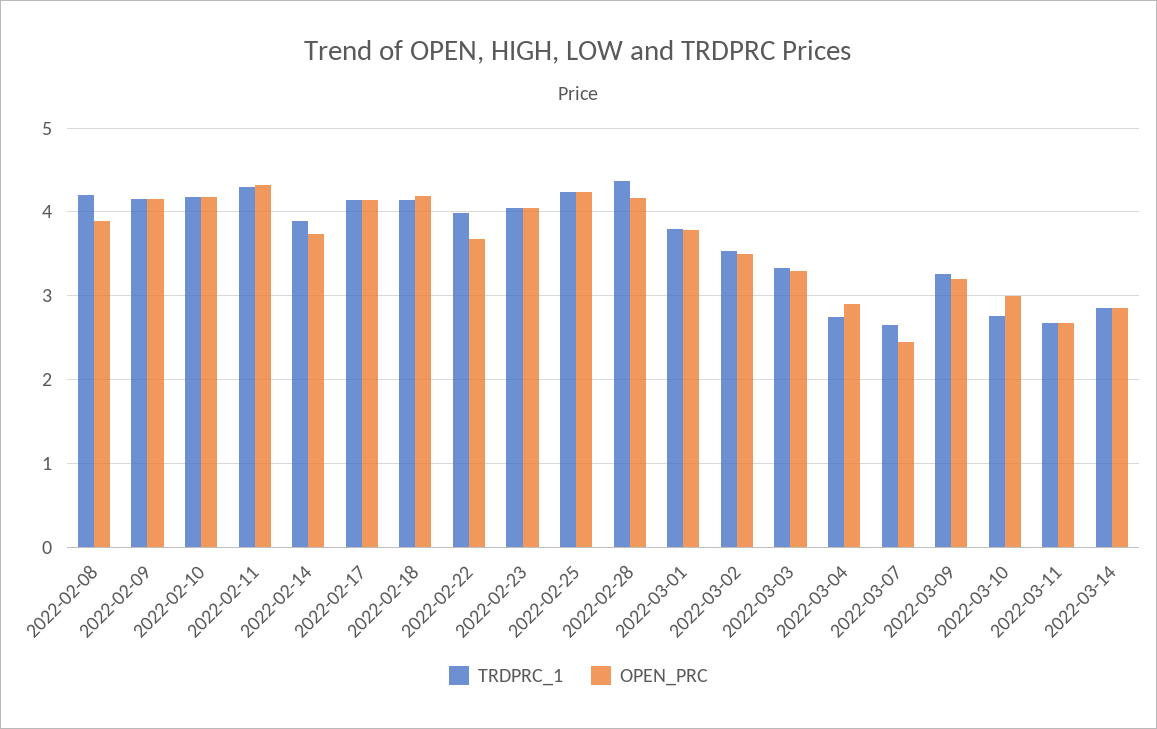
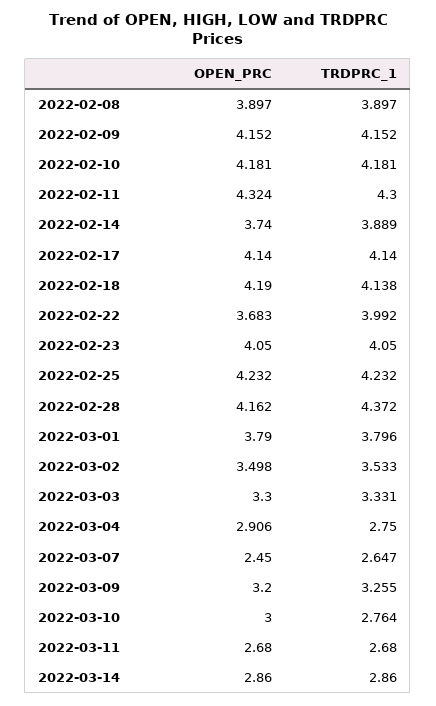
  {
    "TRDPRC_1": {
-     "2022-02-08": 4.2,
+     "2022-02-08": 3.897,
      "2022-02-09": 4.152,
      "2022-02-10": 4.181,
      "2022-02-11": 4.3,
      "2022-02-14": 3.889,
      "2022-02-17": 4.14,
      "2022-02-18": 4.138,
      "2022-02-22": 3.992,
      "2022-02-23": 4.05,
      "2022-02-25": 4.232,
      "2022-02-28": 4.372,
      "2022-03-01": 3.796,
      "2022-03-02": 3.533,
      "2022-03-03": 3.331,
      "2022-03-04": 2.75,
      "2022-03-07": 2.647,
      "2022-03-09": 3.255,
      "2022-03-10": 2.764,
      "2022-03-11": 2.68,
      "2022-03-14": 2.86
    },
    "OPEN_PRC": {
      "2022-02-08": 3.897,
      "2022-02-09": 4.152,
      "2022-02-10": 4.181,
      "2022-02-11": 4.324,
      "2022-02-14": 3.74,
      "2022-02-17": 4.14,
      "2022-02-18": 4.19,
      "2022-02-22": 3.683,
      "2022-02-23": 4.05,
      "2022-02-25": 4.232,
      "2022-02-28": 4.162,
      "2022-03-01": 3.79,
      "2022-03-02": 3.498,
      "2022-03-03": 3.3,
      "2022-03-04": 2.906,
      "2022-03-07": 2.45,
      "2022-03-09": 3.2,
      "2022-03-10": 3,
      "2022-03-11": 2.68,
      "2022-03-14": 2.86
    }
  }

